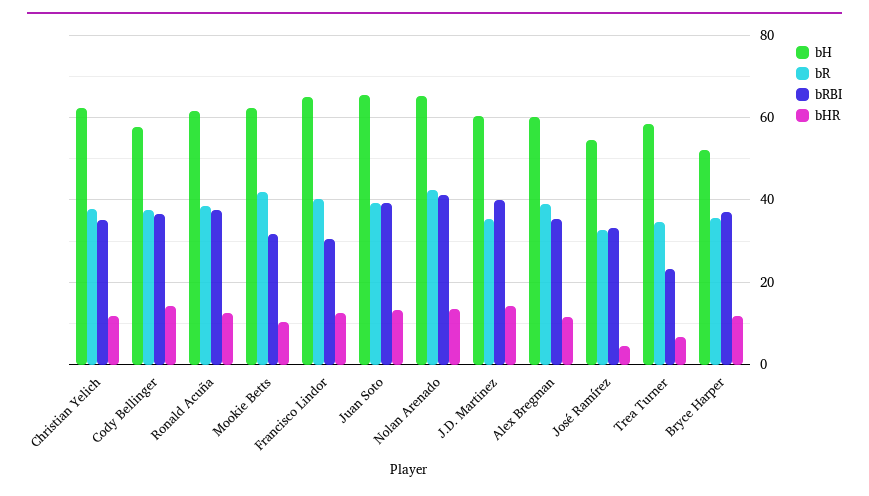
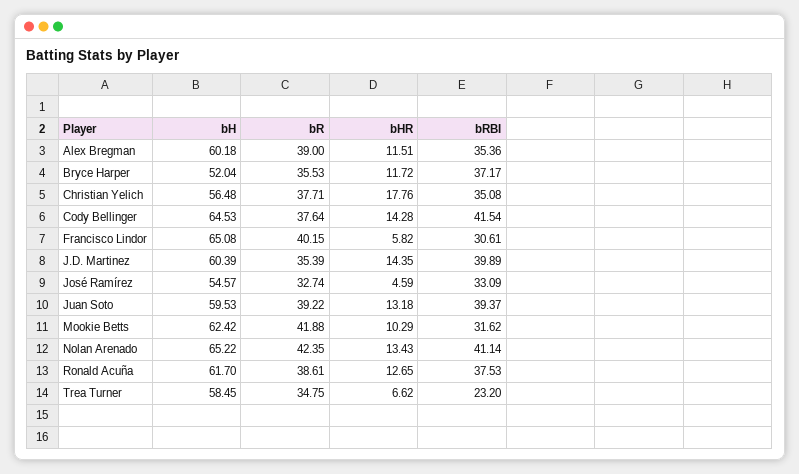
  {
    "bH": {
-     "Christian Yelich": 62,
+     "Christian Yelich": 56.48,
-     "Cody Bellinger": 58,
+     "Cody Bellinger": 64.53,
      "Ronald Acuña": 61.7,
      "Mookie Betts": 62.42,
      "Francisco Lindor": 65.08,
-     "Juan Soto": 66,
+     "Juan Soto": 59.53,
      "Nolan Arenado": 65.22,
      "J.D. Martinez": 60.39,
      "Alex Bregman": 60.18,
      "José Ramírez": 54.57,
      "Trea Turner": 58.45,
      "Bryce Harper": 52.04
    },
    "bR": {
      "Christian Yelich": 37.71,
      "Cody Bellinger": 37.64,
      "Ronald Acuña": 38.61,
      "Mookie Betts": 41.88,
      "Francisco Lindor": 40.15,
      "Juan Soto": 39.22,
      "Nolan Arenado": 42.35,
      "J.D. Martinez": 35.39,
      "Alex Bregman": 39,
      "José Ramírez": 32.74,
      "Trea Turner": 34.75,
      "Bryce Harper": 35.53
    },
    "bRBI": {
      "Christian Yelich": 35.08,
-     "Cody Bellinger": 36,
+     "Cody Bellinger": 41.54,
      "Ronald Acuña": 37.53,
      "Mookie Betts": 31.62,
      "Francisco Lindor": 30.61,
      "Juan Soto": 39.37,
      "Nolan Arenado": 41.14,
      "J.D. Martinez": 39.89,
      "Alex Bregman": 35.36,
      "José Ramírez": 33.09,
      "Trea Turner": 23.2,
      "Bryce Harper": 37.17
    },
    "bHR": {
-     "Christian Yelich": 12,
+     "Christian Yelich": 17.76,
      "Cody Bellinger": 14.28,
      "Ronald Acuña": 12.65,
      "Mookie Betts": 10.29,
-     "Francisco Lindor": 12,
+     "Francisco Lindor": 5.82,
      "Juan Soto": 13.18,
      "Nolan Arenado": 13.43,
      "J.D. Martinez": 14.35,
      "Alex Bregman": 11.51,
      "José Ramírez": 4.59,
      "Trea Turner": 6.62,
      "Bryce Harper": 11.72
    }
  }

